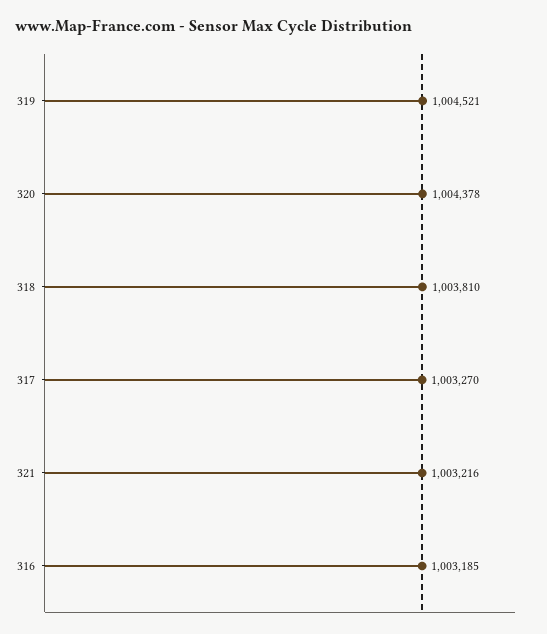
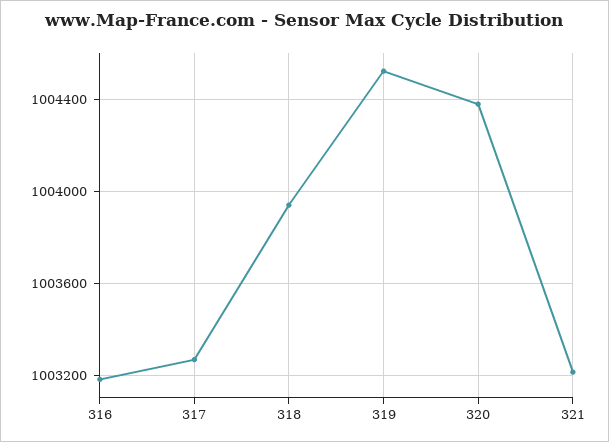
  {
    "319": 1004521,
    "320": 1004378,
-   "318": 1003810,
+   "318": 1003950,
    "317": 1003270,
    "321": 1003216,
    "316": 1003185
  }

